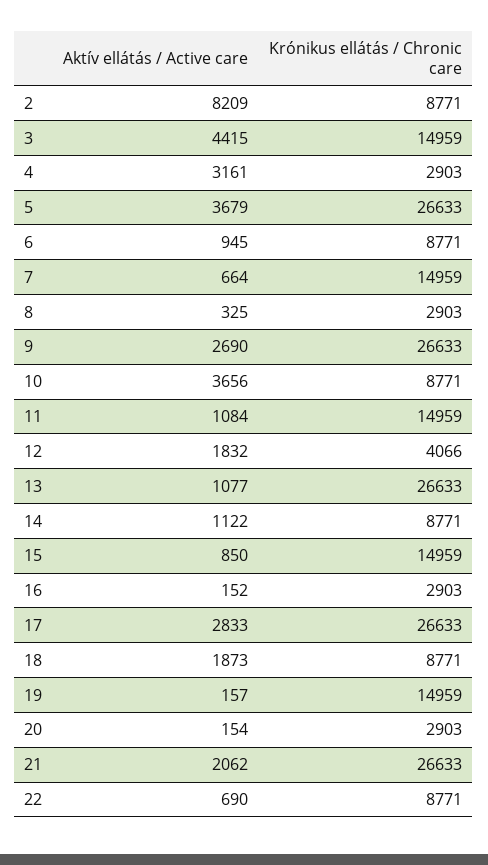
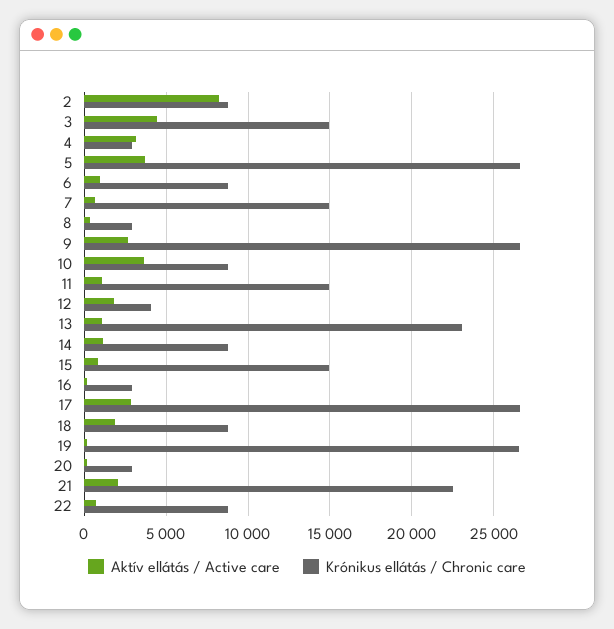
  {
    "Aktív ellátás / Active care": {
      "2": 8209,
      "3": 4415,
      "4": 3161,
      "5": 3679,
      "6": 945,
      "7": 664,
      "8": 325,
      "9": 2690,
      "10": 3656,
      "11": 1084,
      "12": 1832,
      "13": 1077,
      "14": 1122,
      "15": 850,
      "16": 152,
      "17": 2833,
      "18": 1873,
      "19": 157,
      "20": 154,
      "21": 2062,
      "22": 690
    },
    "Krónikus ellátás / Chronic care": {
      "2": 8771,
      "3": 14959,
      "4": 2903,
      "5": 26633,
      "6": 8771,
      "7": 14959,
      "8": 2903,
      "9": 26633,
      "10": 8771,
      "11": 14959,
      "12": 4066,
-     "13": 26633,
+     "13": 23000,
      "14": 8771,
      "15": 14959,
      "16": 2903,
      "17": 26633,
      "18": 8771,
-     "19": 14959,
+     "19": 26500,
      "20": 2903,
-     "21": 26633,
+     "21": 22500,
      "22": 8771
    }
  }

